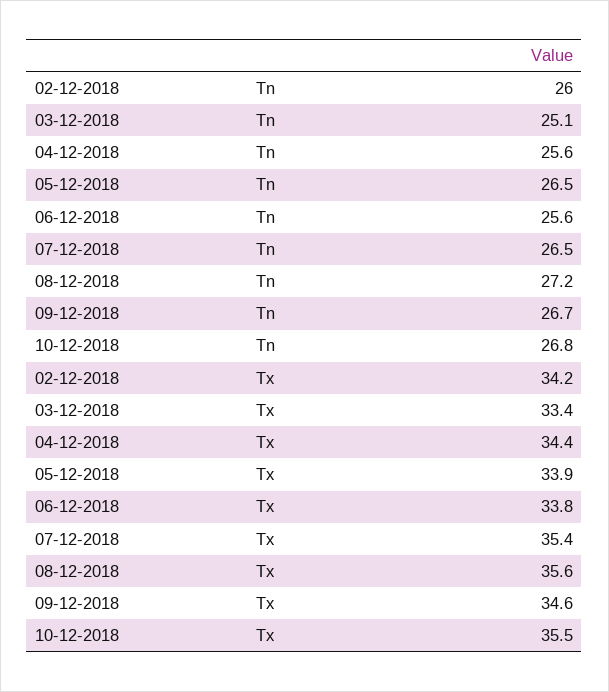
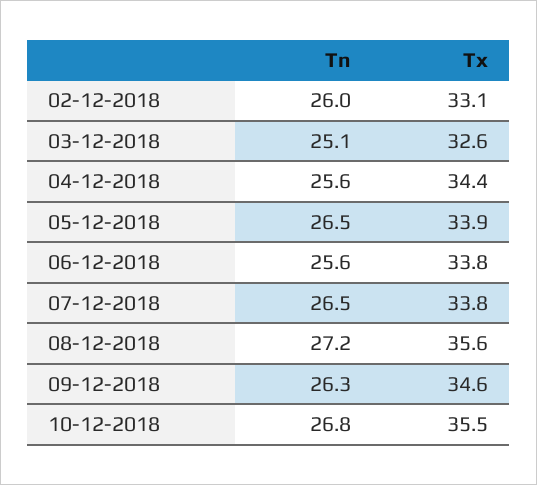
  {
    "02-12-2018": {
      "Tn": 26,
-     "Tx": 34.2
+     "Tx": 33.1
    },
    "03-12-2018": {
      "Tn": 25.1,
-     "Tx": 33.4
+     "Tx": 32.6
    },
    "04-12-2018": {
      "Tn": 25.6,
      "Tx": 34.4
    },
    "05-12-2018": {
      "Tn": 26.5,
      "Tx": 33.9
    },
    "06-12-2018": {
      "Tn": 25.6,
      "Tx": 33.8
    },
    "07-12-2018": {
      "Tn": 26.5,
-     "Tx": 35.4
+     "Tx": 33.8
    },
    "08-12-2018": {
      "Tn": 27.2,
      "Tx": 35.6
    },
    "09-12-2018": {
-     "Tn": 26.7,
+     "Tn": 26.3,
      "Tx": 34.6
    },
    "10-12-2018": {
      "Tn": 26.8,
      "Tx": 35.5
    }
  }

